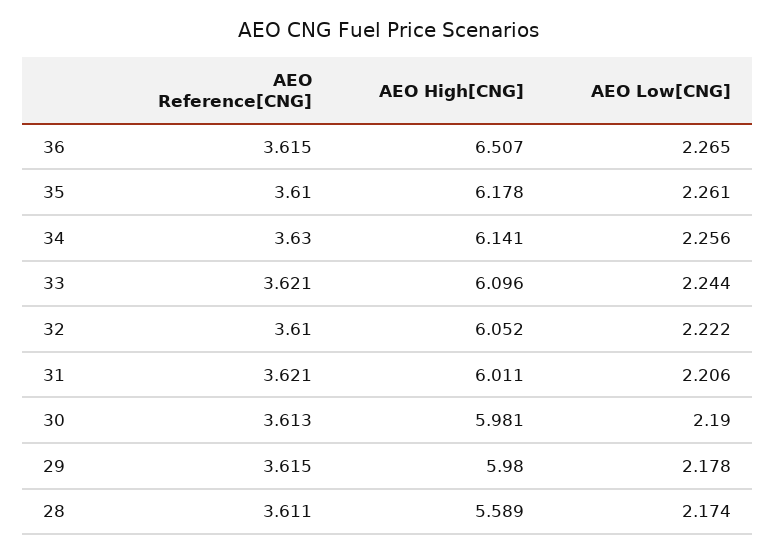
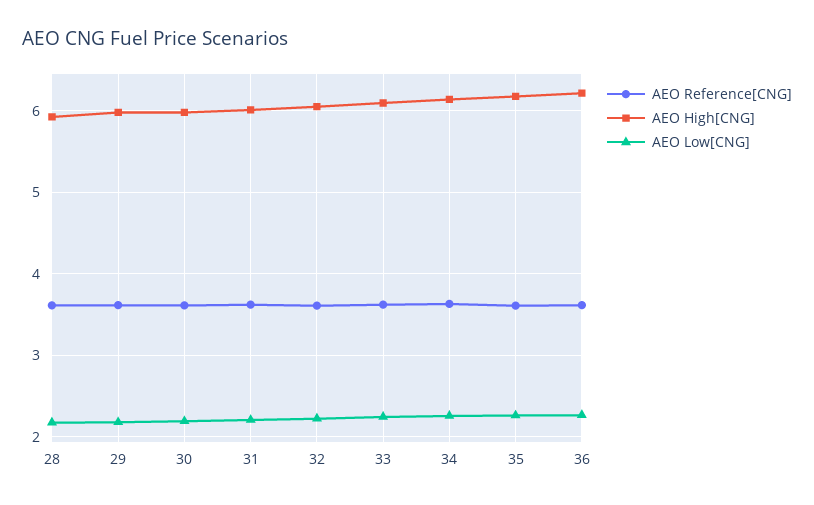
  {
    "AEO Reference[CNG]": {
      "36": 3.615,
      "35": 3.61,
      "34": 3.63,
      "33": 3.621,
      "32": 3.61,
      "31": 3.621,
      "30": 3.613,
      "29": 3.615,
      "28": 3.611
    },
    "AEO High[CNG]": {
-     "36": 6.507,
+     "36": 6.2,
      "35": 6.178,
      "34": 6.141,
      "33": 6.096,
      "32": 6.052,
      "31": 6.011,
      "30": 5.981,
      "29": 5.98,
-     "28": 5.589
+     "28": 5.9
    },
    "AEO Low[CNG]": {
      "36": 2.265,
      "35": 2.261,
      "34": 2.256,
      "33": 2.244,
      "32": 2.222,
      "31": 2.206,
      "30": 2.19,
      "29": 2.178,
      "28": 2.174
    }
  }

